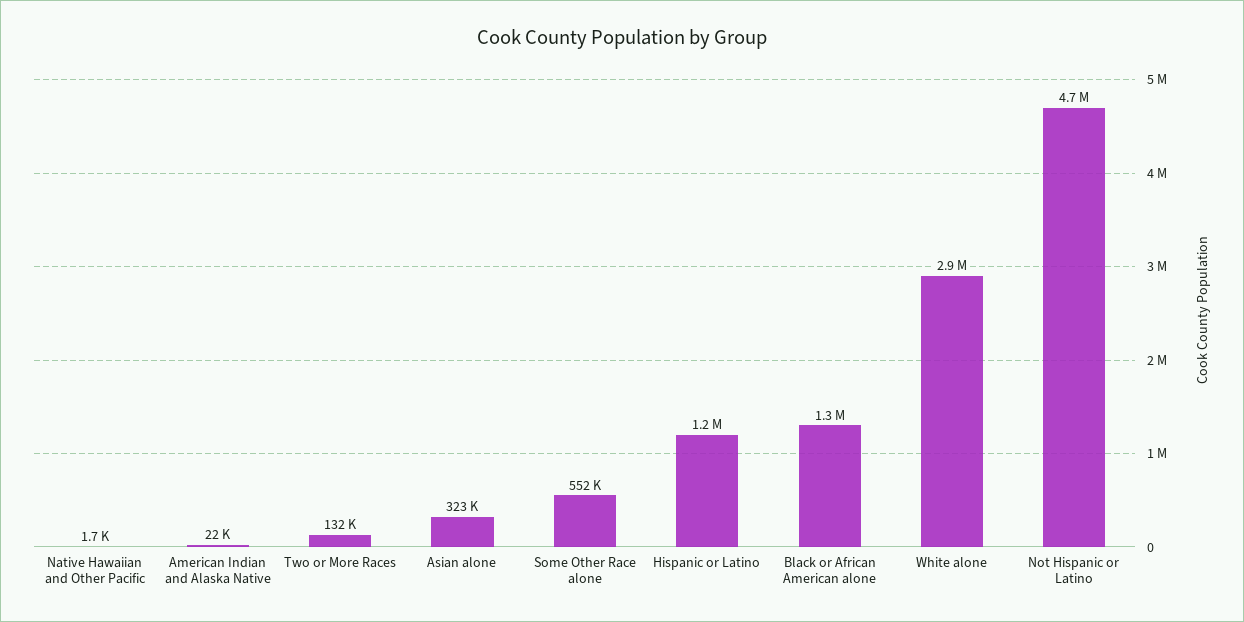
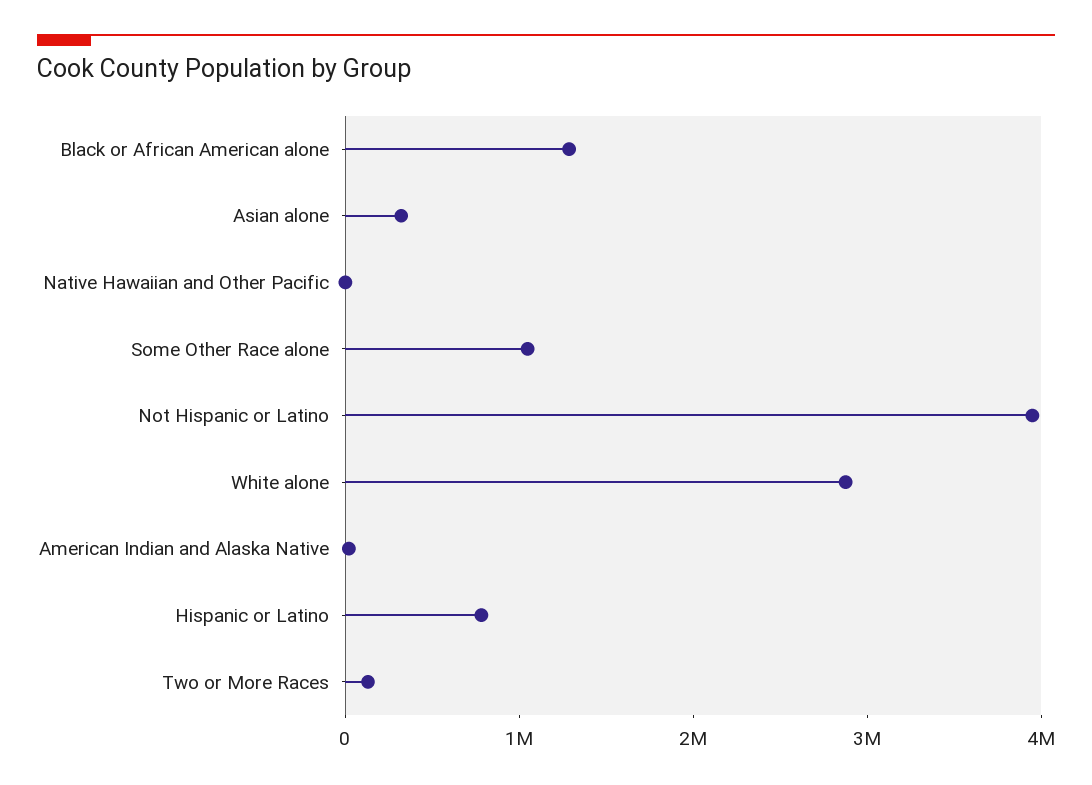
  {
    "Native Hawaiian and Other Pacific": 1700,
    "American Indian and Alaska Native": 22000,
    "Two or More Races": 132000,
    "Asian alone": 323000,
-   "Some Other Race alone": 552000,
+   "Some Other Race alone": 1000000,
-   "Hispanic or Latino": 1200000,
+   "Hispanic or Latino": 800000,
    "Black or African American alone": 1300000,
    "White alone": 2900000,
-   "Not Hispanic or Latino": 4700000
+   "Not Hispanic or Latino": 4000000
  }

